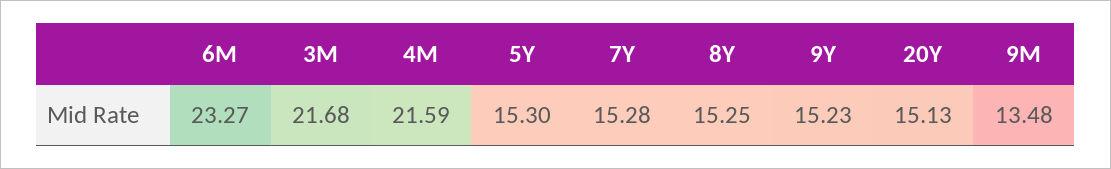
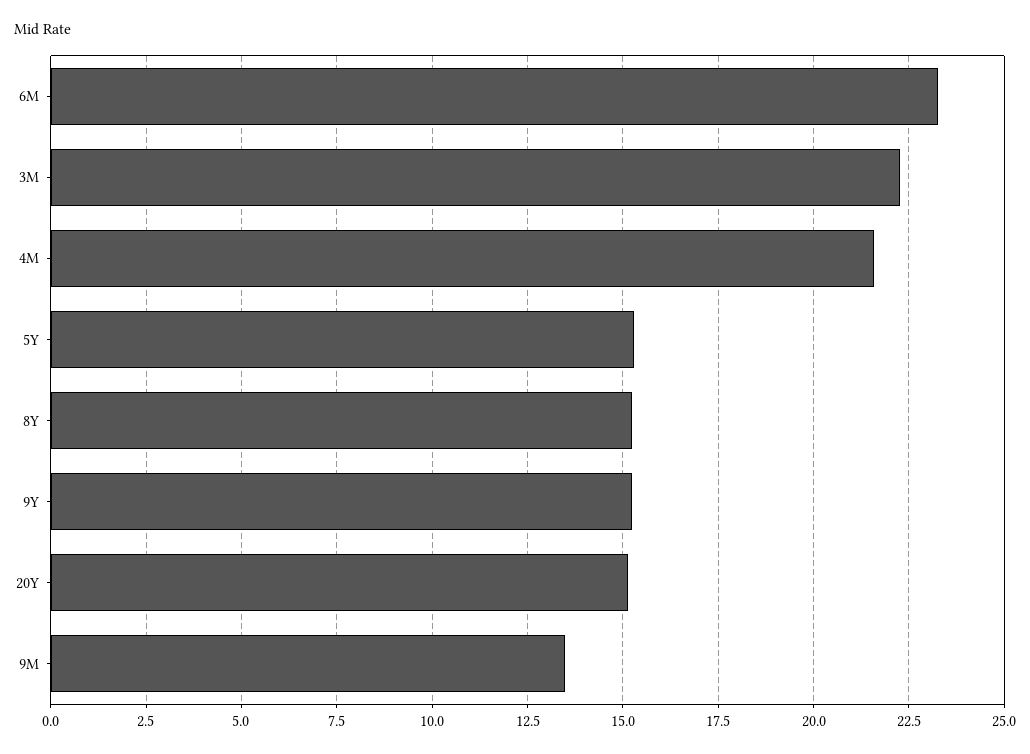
  {
    "6M": 23.27,
-   "3M": 21.68,
+   "3M": 22.25,
    "4M": 21.59,
    "5Y": 15.3,
-   "7Y": 15.28,
    "8Y": 15.25,
    "9Y": 15.23,
    "20Y": 15.13,
    "9M": 13.48
  }

